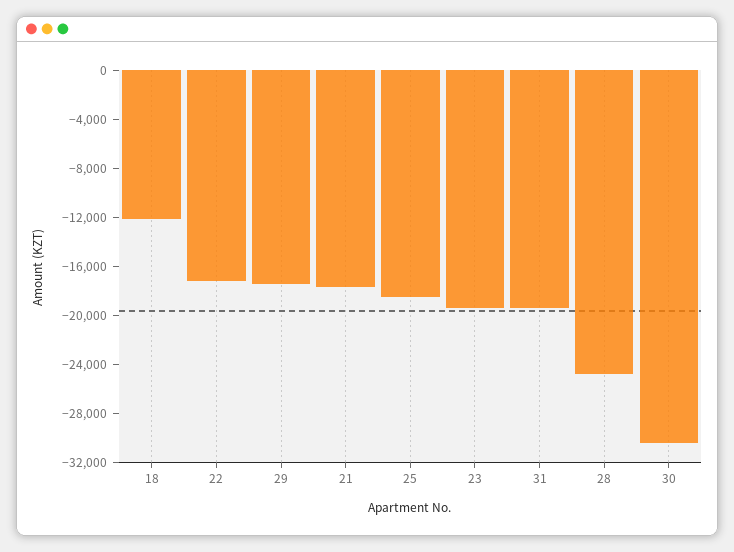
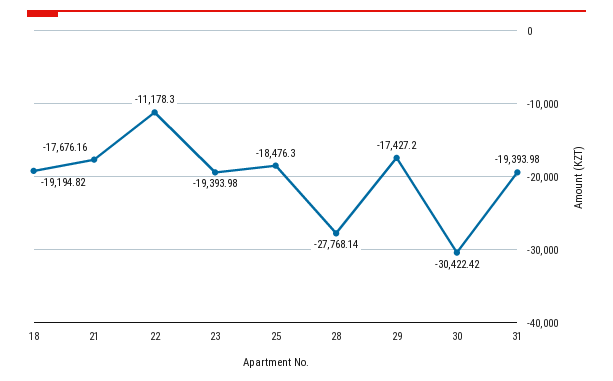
  {
-   "18": -12000,
+   "18": -19194.82,
-   "22": -17000,
+   "22": -11178.3,
    "29": -17427.2,
    "21": -17676.16,
    "25": -18476.3,
    "23": -19393.98,
    "31": -19393.98,
-   "28": -25000,
+   "28": -27768.14,
    "30": -30422.42
  }

